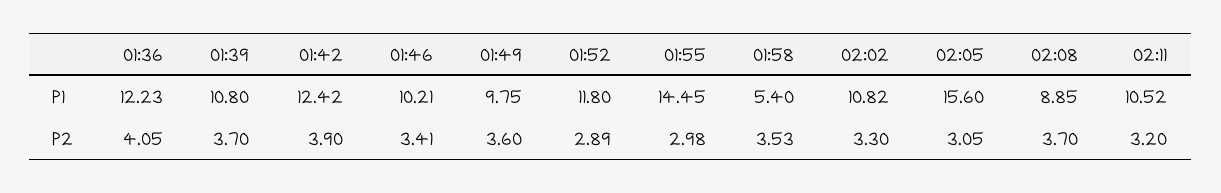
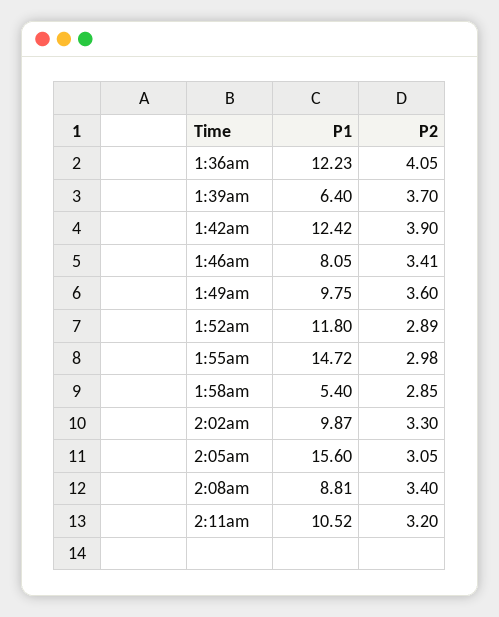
  {
    "01:36": {
      "P1": 12.23,
      "P2": 4.05
    },
    "01:39": {
-     "P1": 10.8,
+     "P1": 6.4,
      "P2": 3.7
    },
    "01:42": {
      "P1": 12.42,
      "P2": 3.9
    },
    "01:46": {
-     "P1": 10.21,
+     "P1": 8.05,
      "P2": 3.41
    },
    "01:49": {
      "P1": 9.75,
      "P2": 3.6
    },
    "01:52": {
      "P1": 11.8,
      "P2": 2.89
    },
    "01:55": {
-     "P1": 14.45,
+     "P1": 14.72,
      "P2": 2.98
    },
    "01:58": {
      "P1": 5.4,
-     "P2": 3.53
+     "P2": 2.85
    },
    "02:02": {
-     "P1": 10.82,
+     "P1": 9.87,
      "P2": 3.3
    },
    "02:05": {
      "P1": 15.6,
      "P2": 3.05
    },
    "02:08": {
-     "P1": 8.85,
+     "P1": 8.81,
-     "P2": 3.7
+     "P2": 3.4
    },
    "02:11": {
      "P1": 10.52,
      "P2": 3.2
    }
  }

